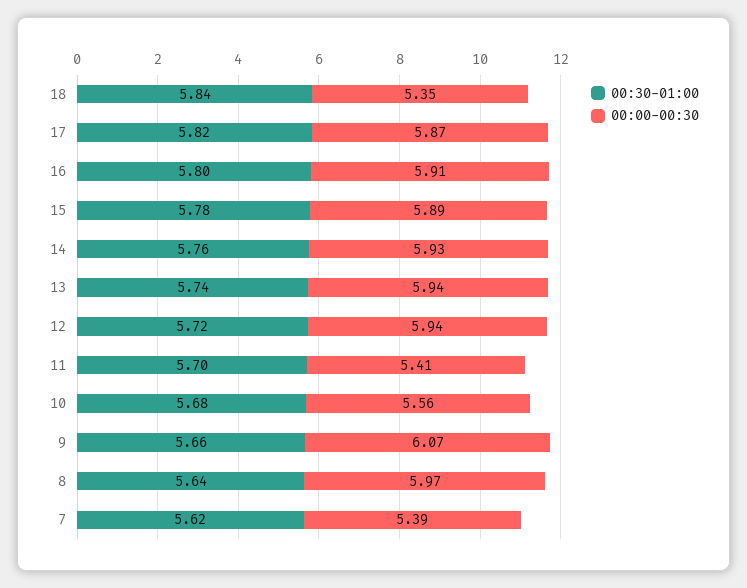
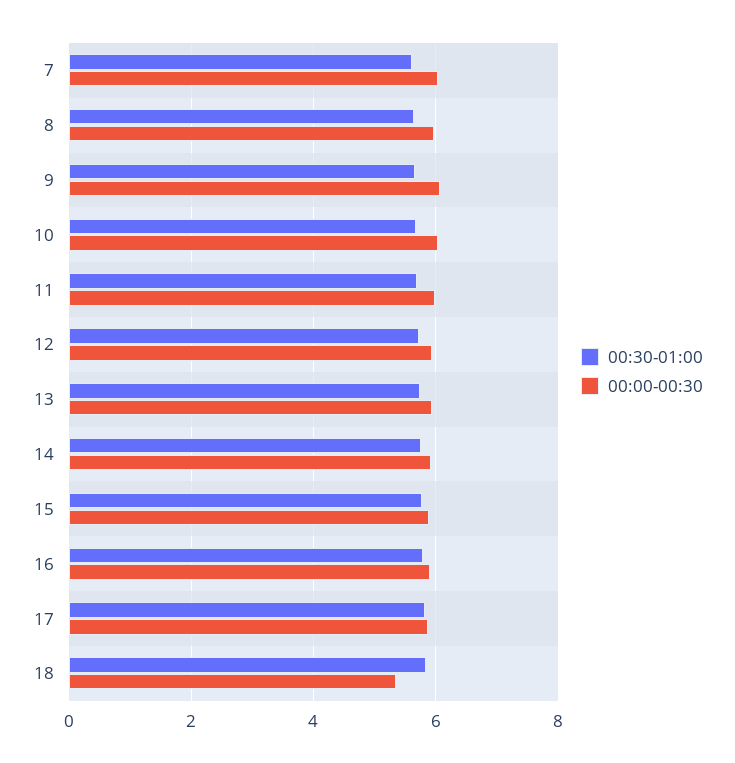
  {
    "00:30-01:00": {
      "18": 5.84,
      "17": 5.82,
      "16": 5.8,
      "15": 5.78,
      "14": 5.76,
      "13": 5.74,
      "12": 5.72,
      "11": 5.7,
      "10": 5.68,
      "9": 5.66,
      "8": 5.64,
      "7": 5.62
    },
    "00:00-00:30": {
      "18": 5.35,
      "17": 5.87,
      "16": 5.91,
      "15": 5.89,
      "14": 5.93,
      "13": 5.94,
      "12": 5.94,
-     "11": 5.41,
+     "11": 6,
-     "10": 5.56,
+     "10": 6,
      "9": 6.07,
      "8": 5.97,
-     "7": 5.39
+     "7": 6
    }
  }

